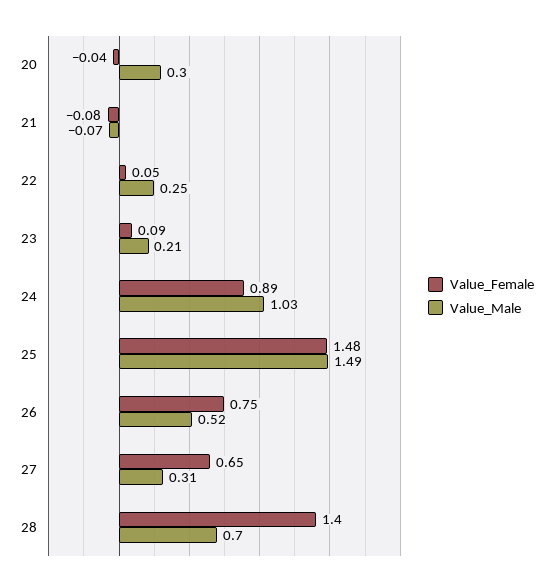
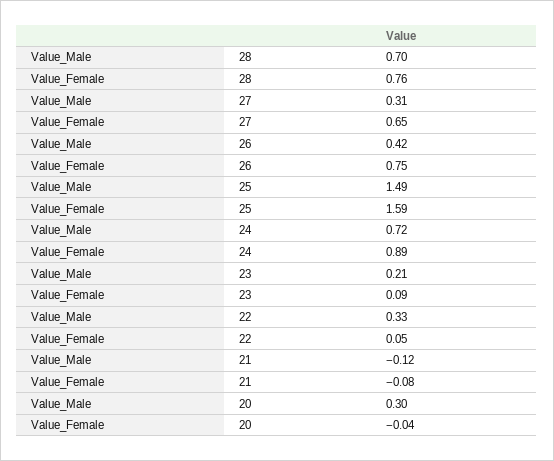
  {
    "Value_Female": {
      "20": -0.04,
      "21": -0.08,
      "22": 0.05,
      "23": 0.09,
      "24": 0.89,
-     "25": 1.48,
+     "25": 1.59,
      "26": 0.75,
      "27": 0.65,
-     "28": 1.4
+     "28": 0.76
    },
    "Value_Male": {
      "20": 0.3,
-     "21": -0.07,
+     "21": -0.12,
-     "22": 0.25,
+     "22": 0.33,
      "23": 0.21,
-     "24": 1.03,
+     "24": 0.72,
      "25": 1.49,
-     "26": 0.52,
+     "26": 0.42,
      "27": 0.31,
      "28": 0.7
    }
  }

